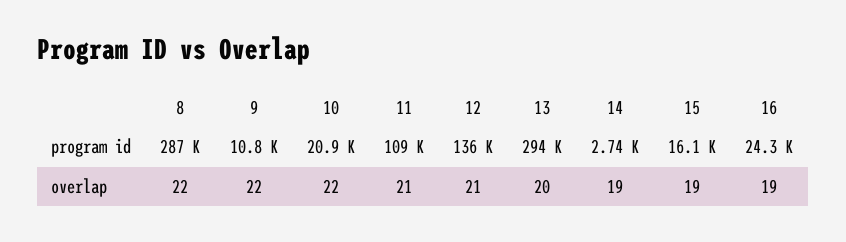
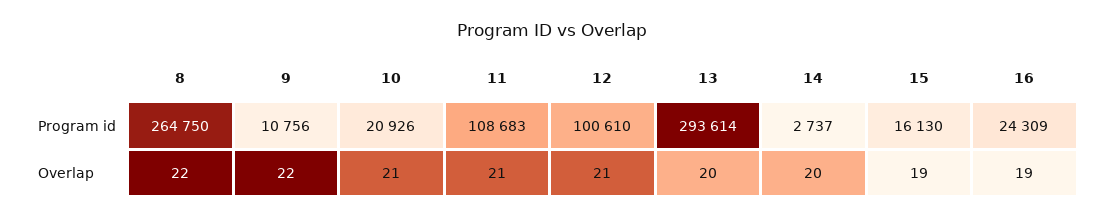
  {
    "8": {
-     "program id": 287000,
+     "program id": 264750,
      "overlap": 22
    },
    "9": {
      "program id": 10756,
      "overlap": 22
    },
    "10": {
      "program id": 20926,
-     "overlap": 22
+     "overlap": 21
    },
    "11": {
      "program id": 108683,
      "overlap": 21
    },
    "12": {
-     "program id": 136000,
+     "program id": 100610,
      "overlap": 21
    },
    "13": {
      "program id": 293614,
      "overlap": 20
    },
    "14": {
      "program id": 2737,
-     "overlap": 19
+     "overlap": 20
    },
    "15": {
      "program id": 16130,
      "overlap": 19
    },
    "16": {
      "program id": 24309,
      "overlap": 19
    }
  }

